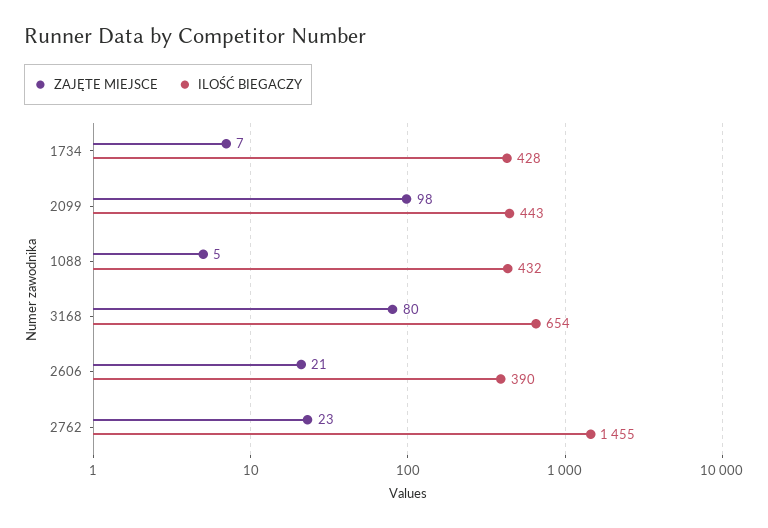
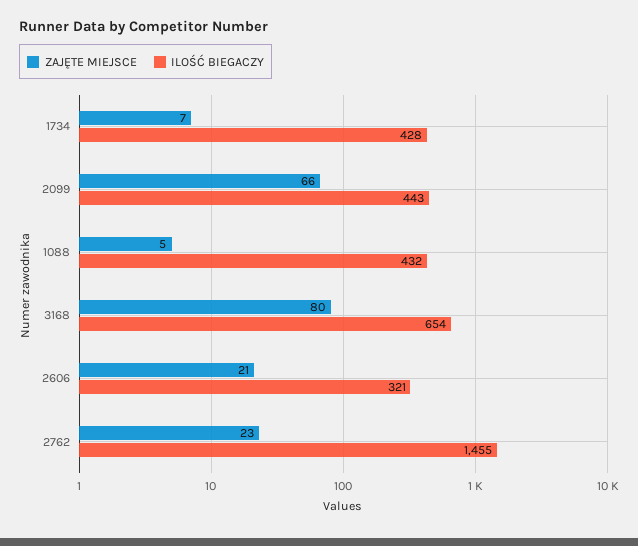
  {
    "ZAJĘTE MIEJSCE": {
      "1734": 7,
-     "2099": 98,
+     "2099": 66,
      "1088": 5,
      "3168": 80,
      "2606": 21,
      "2762": 23
    },
    "ILOŚĆ BIEGACZY": {
      "1734": 428,
      "2099": 443,
      "1088": 432,
      "3168": 654,
-     "2606": 390,
+     "2606": 321,
      "2762": 1455
    }
  }

